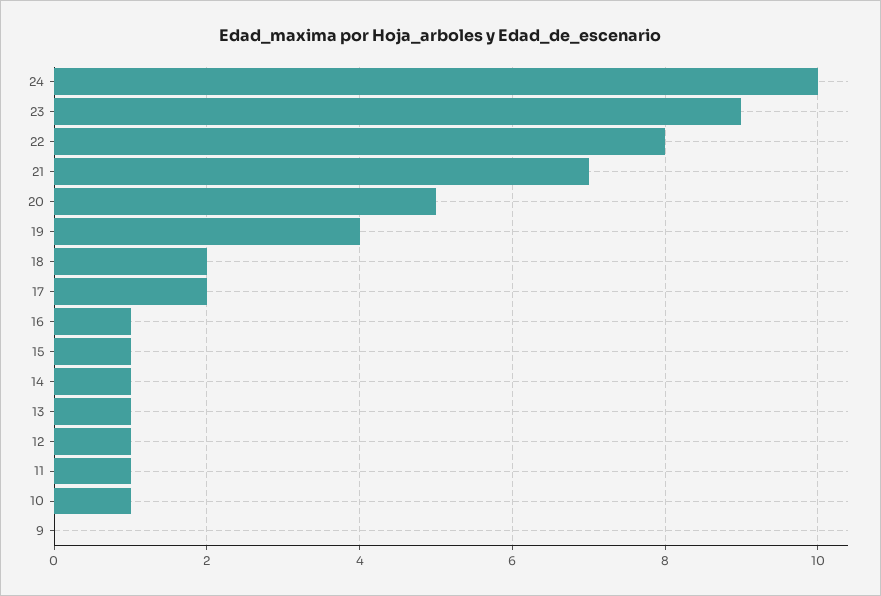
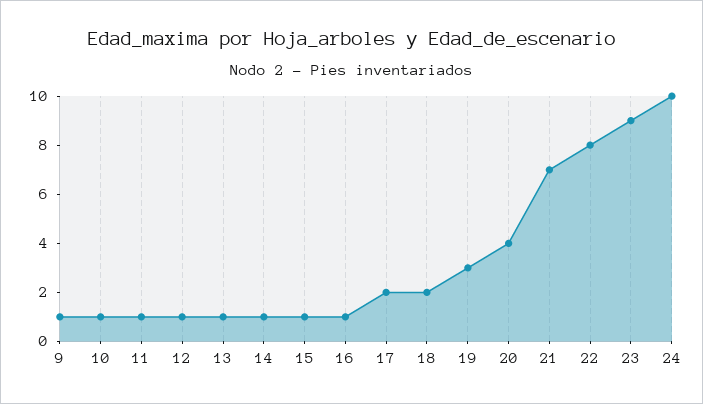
  {
    "24": 10,
    "23": 9,
    "22": 8,
    "21": 7,
-   "20": 5,
+   "20": 4,
-   "19": 4,
+   "19": 3,
    "18": 2,
    "17": 2,
    "16": 1,
    "15": 1,
    "14": 1,
    "13": 1,
    "12": 1,
    "11": 1,
    "10": 1,
-   "9": 0
+   "9": 1
  }

